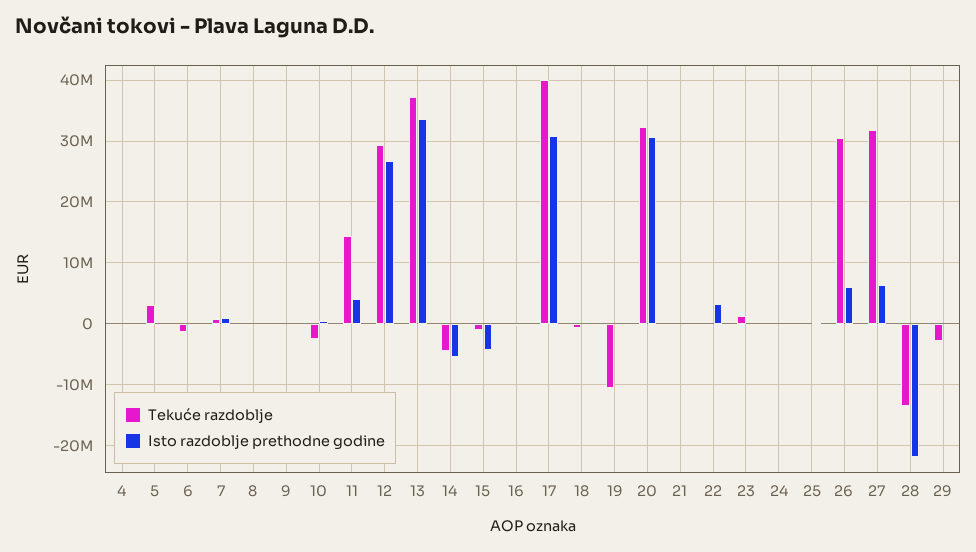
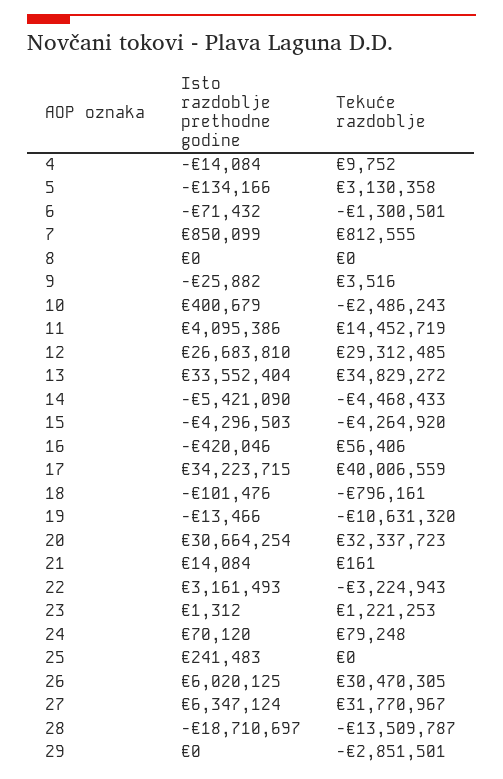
  {
    "Tekuće razdoblje": {
      "4": 9752,
      "5": 3130358,
      "6": -1300501,
      "7": 812555,
      "8": 0,
      "9": 3516,
      "10": -2486243,
      "11": 14452719,
      "12": 29312485,
-     "13": 37000000,
+     "13": 34829272,
      "14": -4468433,
-     "15": -1000000,
+     "15": -4264920,
      "16": 56406,
      "17": 40006559,
      "18": -796161,
      "19": -10631320,
      "20": 32337723,
      "21": 161,
-     "22": 0,
+     "22": -3224943,
      "23": 1221253,
      "24": 79248,
      "25": 0,
      "26": 30470305,
      "27": 31770967,
      "28": -13509787,
      "29": -2851501
    },
    "Isto razdoblje prethodne godine": {
      "4": -14084,
      "5": -134166,
      "6": -71432,
      "7": 850099,
      "8": 0,
      "9": -25882,
      "10": 400679,
      "11": 4095386,
      "12": 26683810,
      "13": 33552404,
      "14": -5421090,
      "15": -4296503,
      "16": -420046,
-     "17": 31000000,
+     "17": 34223715,
      "18": -101476,
      "19": -13466,
      "20": 30664254,
      "21": 14084,
      "22": 3161493,
      "23": 1312,
      "24": 70120,
      "25": 241483,
      "26": 6020125,
      "27": 6347124,
-     "28": -22000000,
+     "28": -18710697,
      "29": 0
    }
  }

